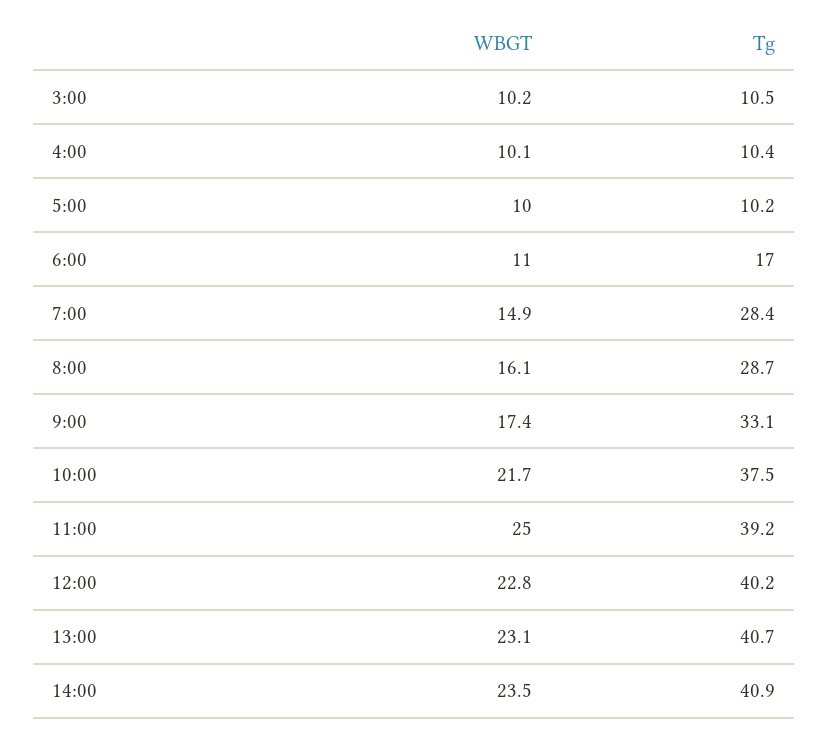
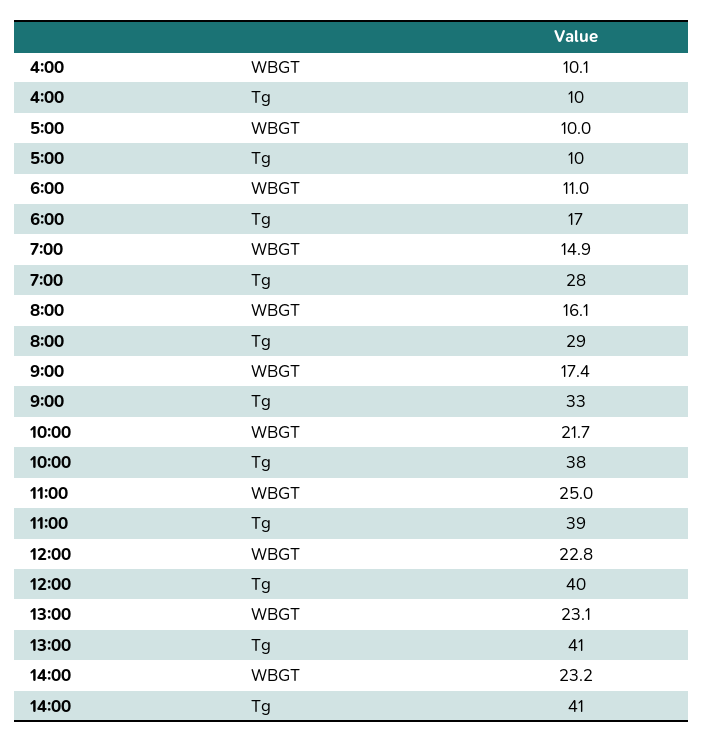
  {
    "WBGT": {
-     "3:00": 10.2,
      "4:00": 10.1,
      "5:00": 10,
      "6:00": 11,
      "7:00": 14.9,
      "8:00": 16.1,
      "9:00": 17.4,
      "10:00": 21.7,
      "11:00": 25,
      "12:00": 22.8,
      "13:00": 23.1,
-     "14:00": 23.5
+     "14:00": 23.2
    },
    "Tg": {
-     "3:00": 10.5,
      "4:00": 10.4,
      "5:00": 10.2,
      "6:00": 17,
      "7:00": 28.4,
      "8:00": 28.7,
      "9:00": 33.1,
      "10:00": 37.5,
      "11:00": 39.2,
      "12:00": 40.2,
      "13:00": 40.7,
      "14:00": 40.9
    }
  }

